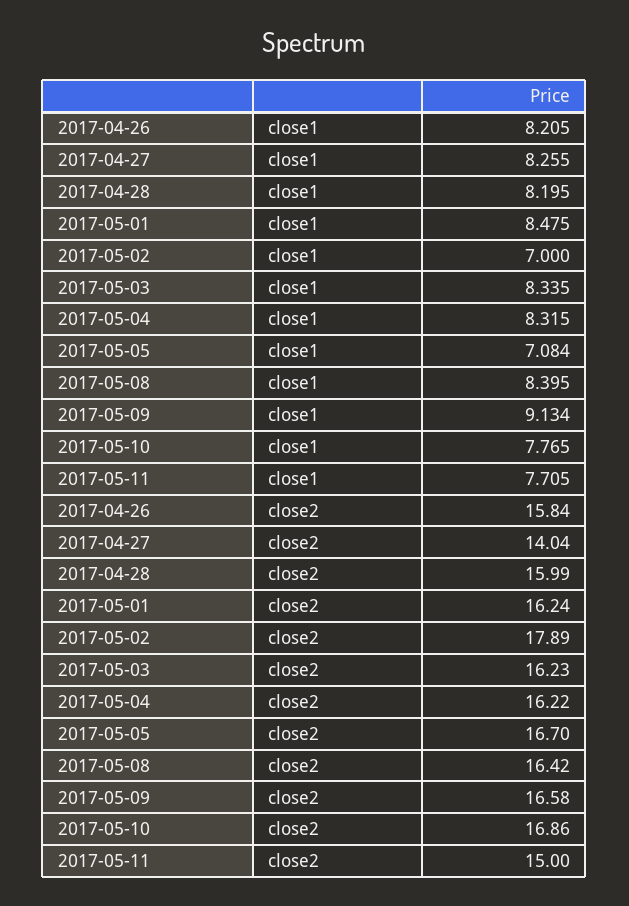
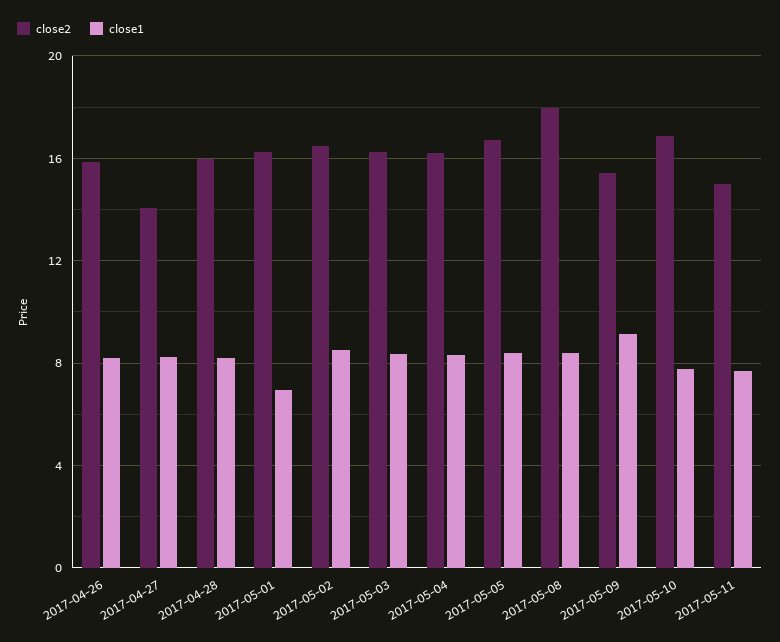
  {
    "close1": {
      "2017-04-26": 8.205,
      "2017-04-27": 8.255,
      "2017-04-28": 8.195,
-     "2017-05-01": 8.475,
+     "2017-05-01": 7,
-     "2017-05-02": 7,
+     "2017-05-02": 8.5,
      "2017-05-03": 8.335,
      "2017-05-04": 8.315,
-     "2017-05-05": 7.084,
+     "2017-05-05": 8.5,
      "2017-05-08": 8.395,
      "2017-05-09": 9.134,
      "2017-05-10": 7.765,
      "2017-05-11": 7.705
    },
    "close2": {
      "2017-04-26": 15.84,
      "2017-04-27": 14.04,
      "2017-04-28": 15.99,
      "2017-05-01": 16.24,
-     "2017-05-02": 17.89,
+     "2017-05-02": 16.5,
      "2017-05-03": 16.23,
      "2017-05-04": 16.22,
      "2017-05-05": 16.7,
-     "2017-05-08": 16.42,
+     "2017-05-08": 18,
-     "2017-05-09": 16.58,
+     "2017-05-09": 15.5,
      "2017-05-10": 16.86,
      "2017-05-11": 15
    }
  }

